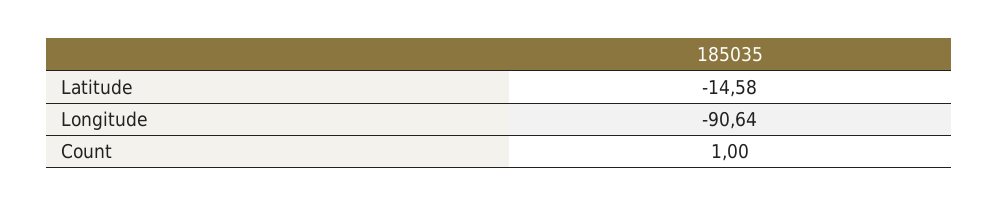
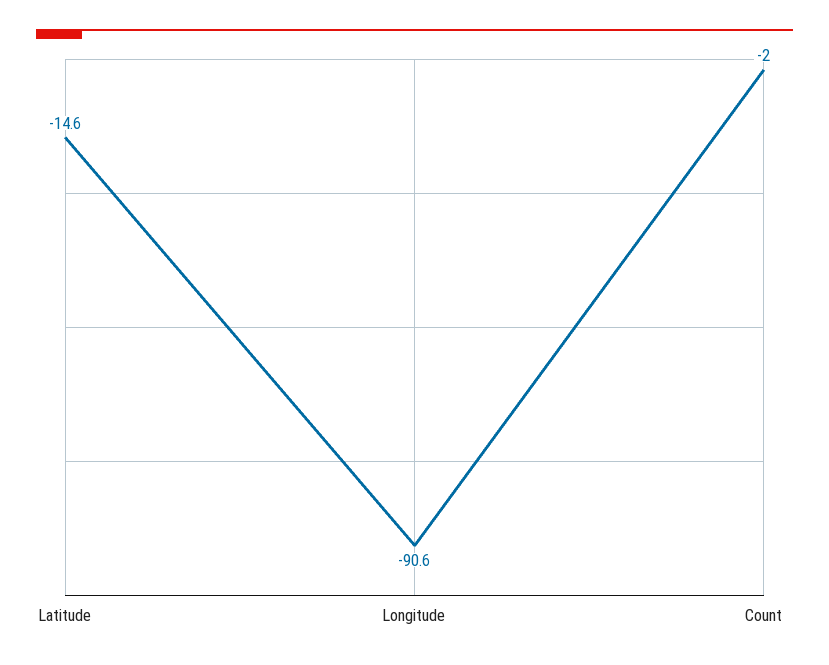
  {
    "Latitude": -14.58,
    "Longitude": -90.64,
-   "Count": 1
+   "Count": -2
  }

